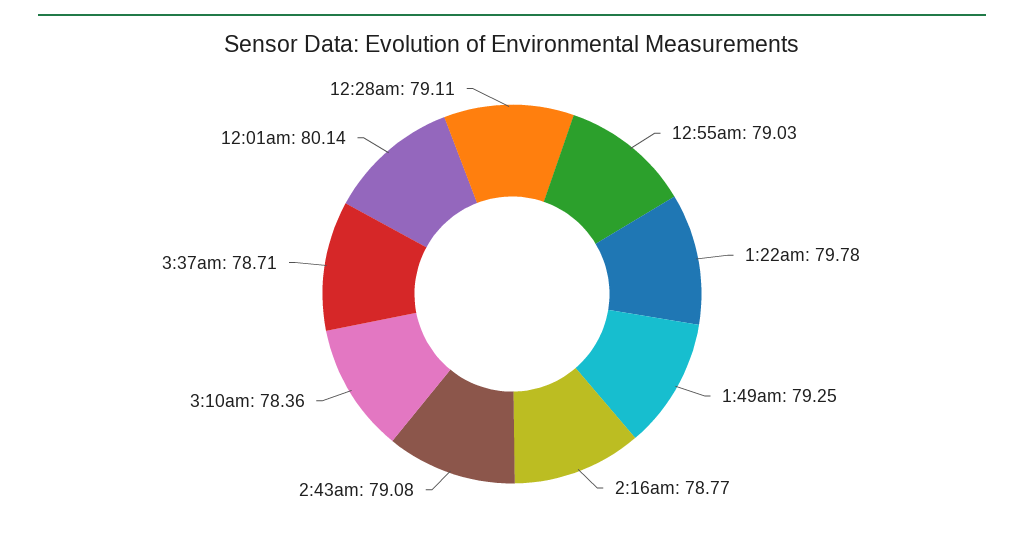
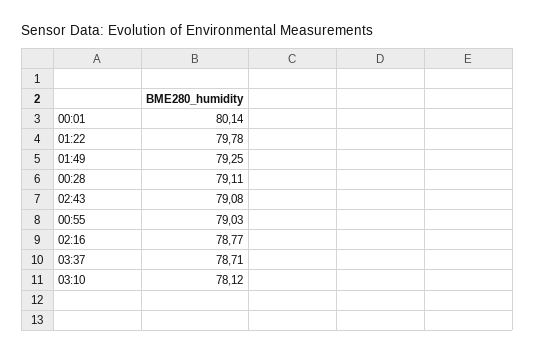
  {
    "12:55am": 79.03,
    "1:22am": 79.78,
    "1:49am": 79.25,
    "2:16am": 78.77,
    "2:43am": 79.08,
-   "3:10am": 78.36,
+   "3:10am": 78.12,
    "3:37am": 78.71,
    "12:01am": 80.14,
    "12:28am": 79.11
  }

